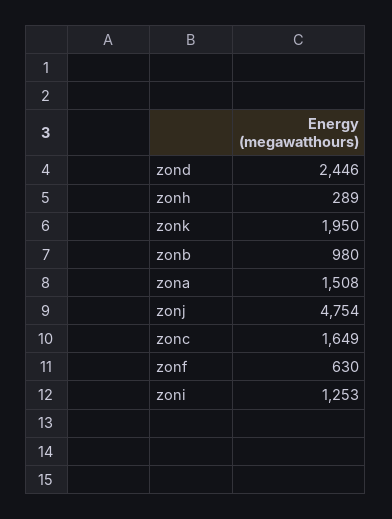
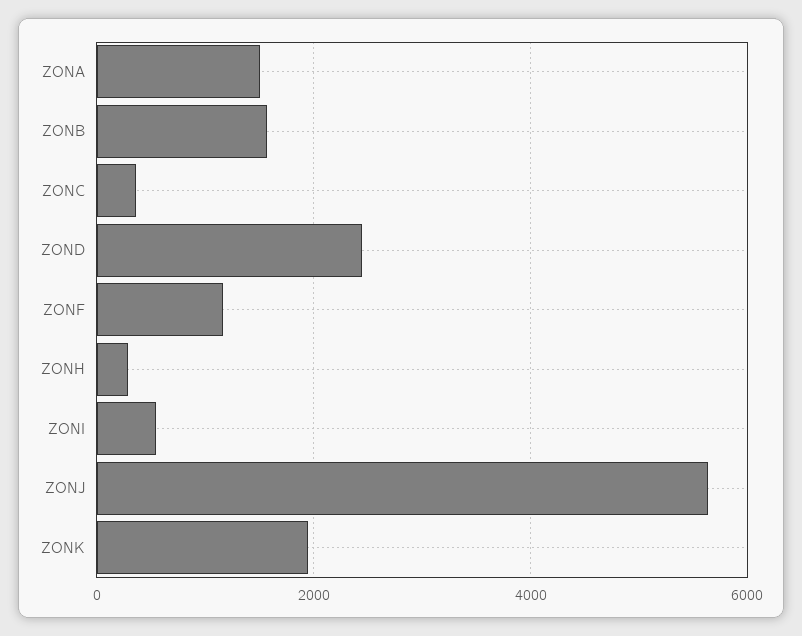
  {
    "zond": 2446,
    "zonh": 289,
    "zonk": 1950,
-   "zonb": 980,
+   "zonb": 1600,
    "zona": 1508,
-   "zonj": 4754,
+   "zonj": 5600,
-   "zonc": 1649,
+   "zonc": 400,
-   "zonf": 630,
+   "zonf": 1200,
-   "zoni": 1253
+   "zoni": 600
  }

